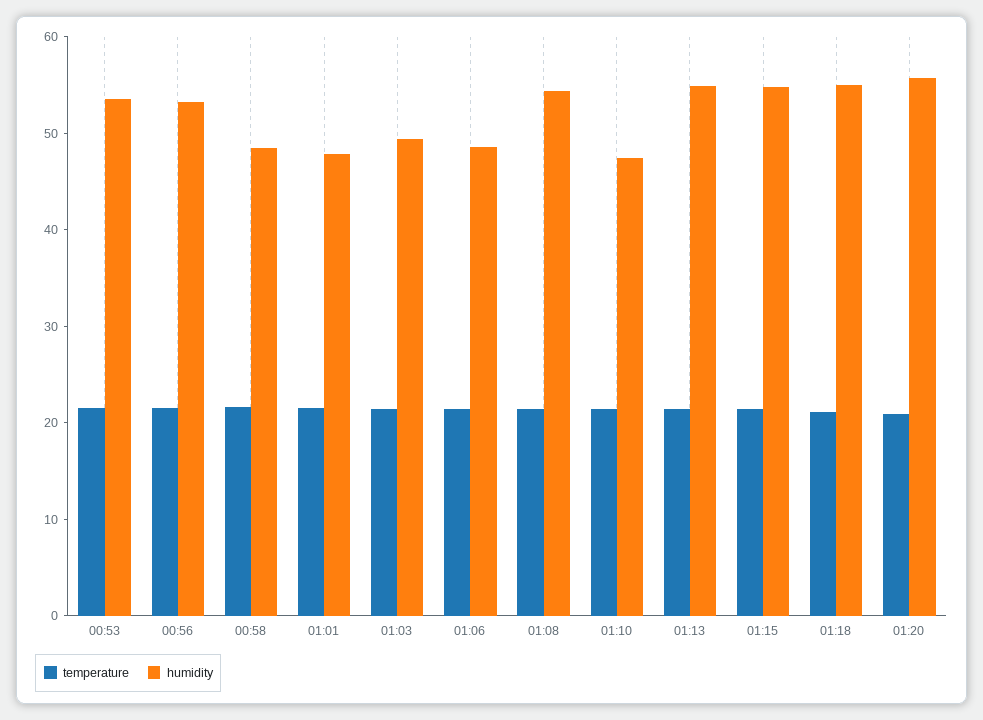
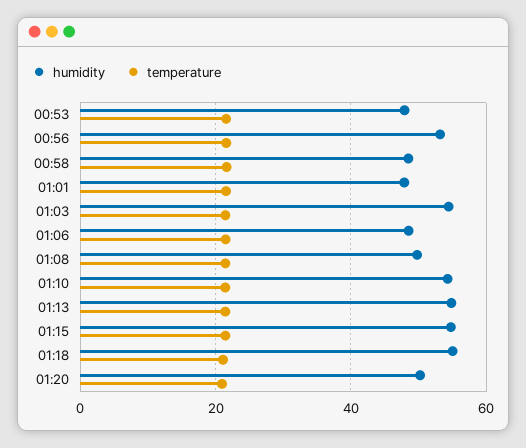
  {
    "temperature": {
      "00:53": 22,
      "00:56": 22,
      "00:58": 22,
      "01:01": 22,
      "01:03": 22,
      "01:06": 22,
      "01:08": 22,
      "01:10": 22,
      "01:13": 22,
      "01:15": 22,
      "01:18": 22,
      "01:20": 20
    },
    "humidity": {
-     "00:53": 54,
+     "00:53": 48,
      "00:56": 54,
      "00:58": 48,
      "01:01": 48,
-     "01:03": 50,
+     "01:03": 54,
      "01:06": 48,
-     "01:08": 54,
+     "01:08": 50,
-     "01:10": 48,
+     "01:10": 54,
      "01:13": 54,
      "01:15": 54,
      "01:18": 56,
-     "01:20": 56
+     "01:20": 50
    }
  }

